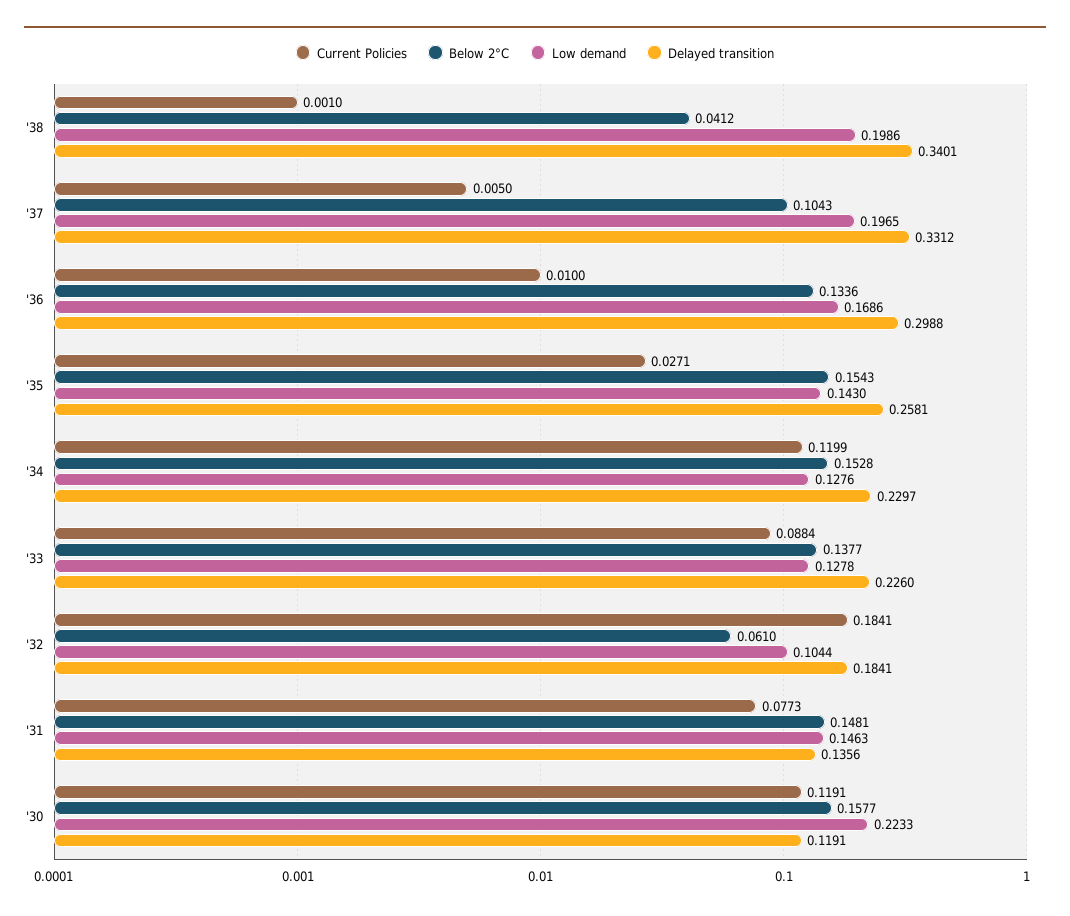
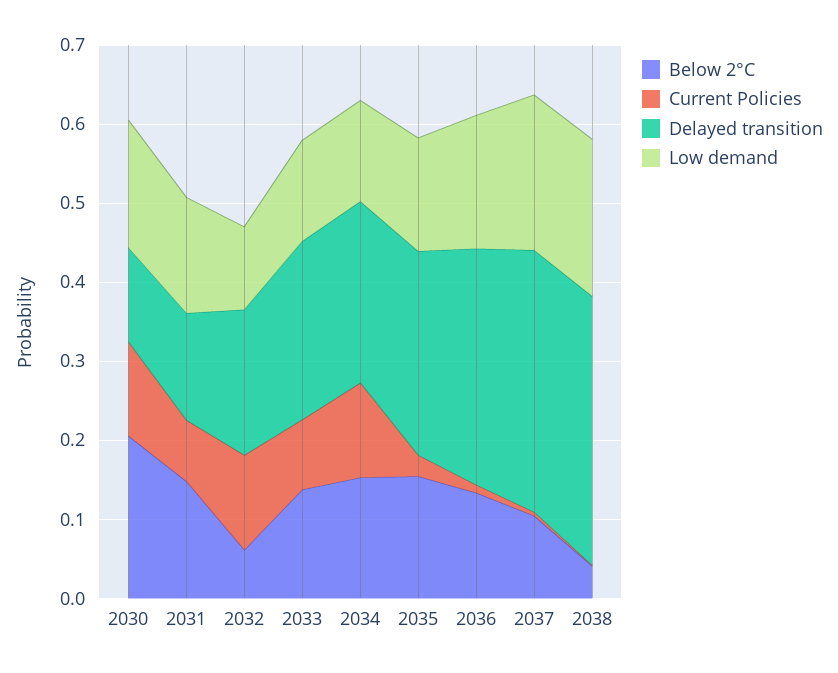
  {
    "Current Policies": {
      "'38": 0.001,
      "'37": 0.005,
      "'36": 0.01,
      "'35": 0.0271,
      "'34": 0.1199,
      "'33": 0.0884,
-     "'32": 0.1841,
+     "'32": 0.12,
      "'31": 0.0773,
      "'30": 0.1191
    },
    "Below 2°C": {
      "'38": 0.0412,
      "'37": 0.1043,
      "'36": 0.1336,
      "'35": 0.1543,
      "'34": 0.1528,
      "'33": 0.1377,
      "'32": 0.061,
      "'31": 0.1481,
-     "'30": 0.1577
+     "'30": 0.2
    },
    "Low demand": {
      "'38": 0.1986,
      "'37": 0.1965,
      "'36": 0.1686,
      "'35": 0.143,
      "'34": 0.1276,
      "'33": 0.1278,
      "'32": 0.1044,
      "'31": 0.1463,
-     "'30": 0.2233
+     "'30": 0.16
    },
    "Delayed transition": {
      "'38": 0.3401,
      "'37": 0.3312,
      "'36": 0.2988,
      "'35": 0.2581,
      "'34": 0.2297,
      "'33": 0.226,
      "'32": 0.1841,
      "'31": 0.1356,
      "'30": 0.1191
    }
  }

